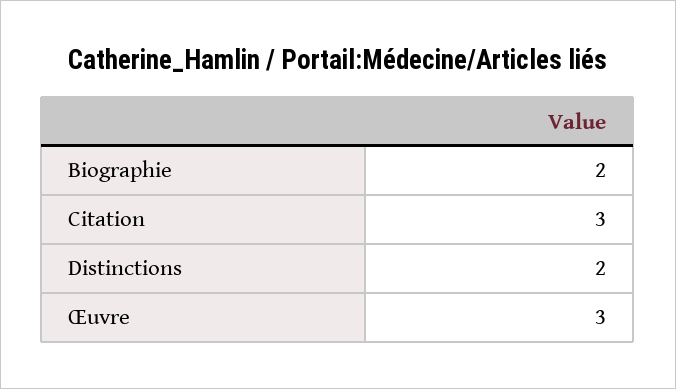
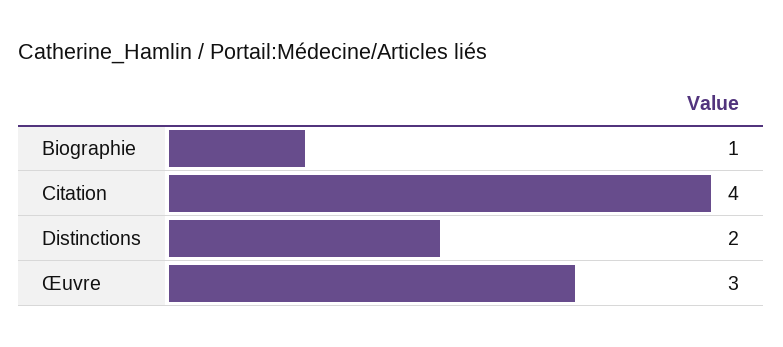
  {
-   "Biographie": 2,
+   "Biographie": 1,
-   "Citation": 3,
+   "Citation": 4,
    "Distinctions": 2,
    "Œuvre": 3
  }

